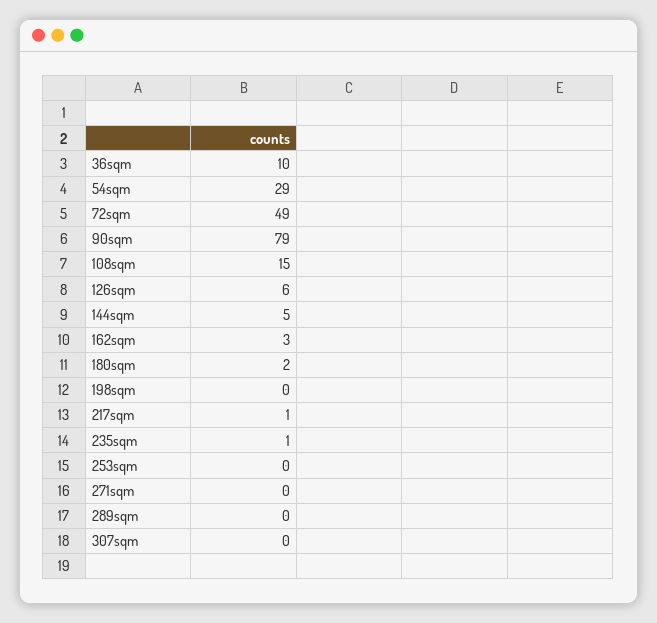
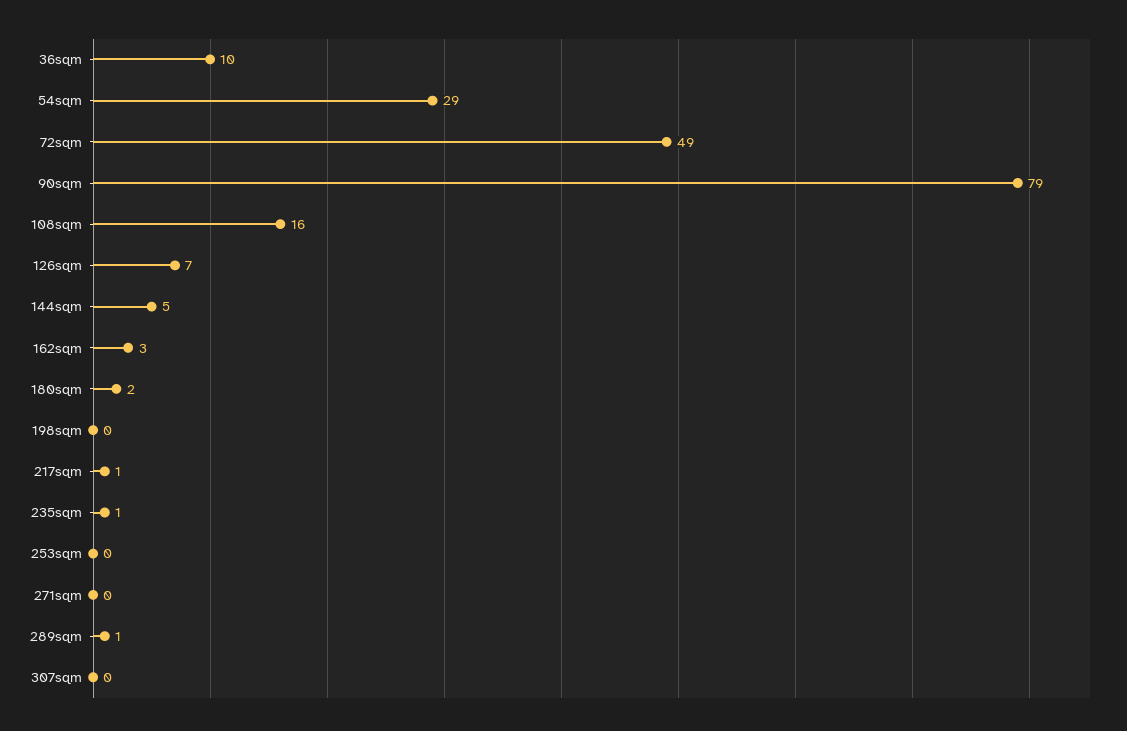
  {
    "36sqm": 10,
    "54sqm": 29,
    "72sqm": 49,
    "90sqm": 79,
-   "108sqm": 15,
+   "108sqm": 16,
-   "126sqm": 6,
+   "126sqm": 7,
    "144sqm": 5,
    "162sqm": 3,
    "180sqm": 2,
    "198sqm": 0,
    "217sqm": 1,
    "235sqm": 1,
    "253sqm": 0,
    "271sqm": 0,
-   "289sqm": 0,
+   "289sqm": 1,
    "307sqm": 0
  }

